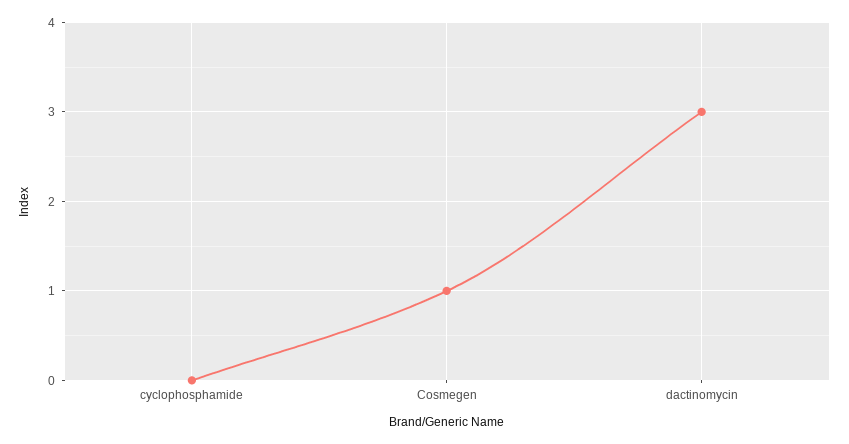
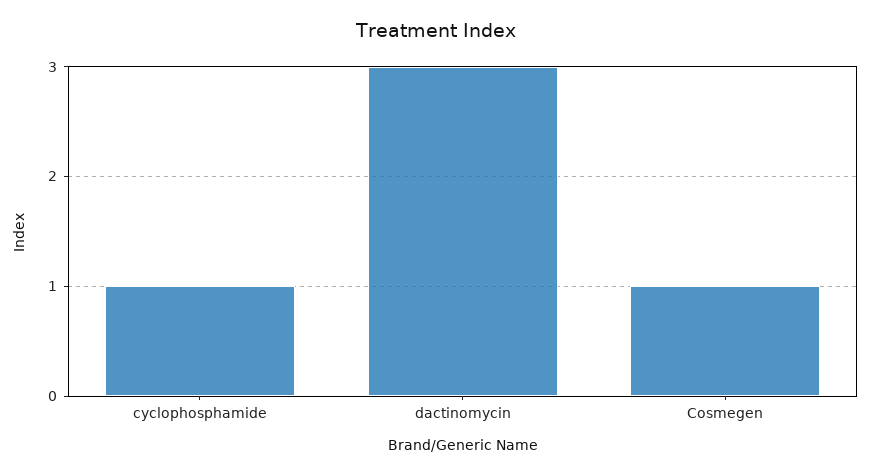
  {
-   "cyclophosphamide": 0,
+   "cyclophosphamide": 1,
    "Cosmegen": 1,
    "dactinomycin": 3
  }

